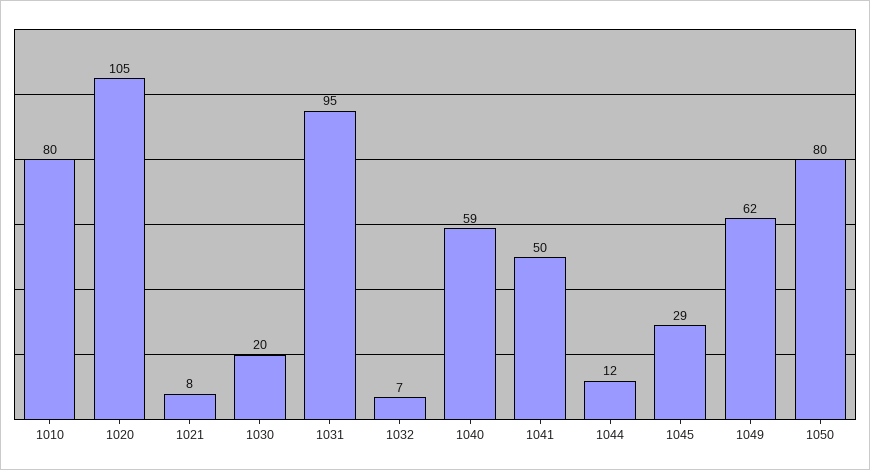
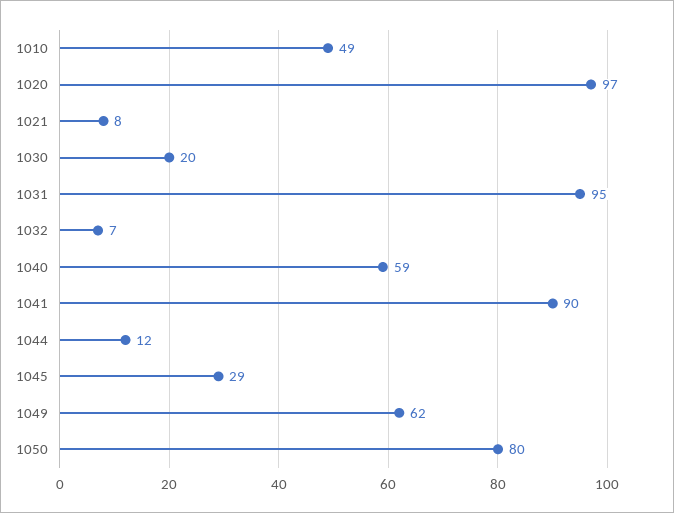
  {
-   "1010": 80,
+   "1010": 49,
-   "1020": 105,
+   "1020": 97,
    "1021": 8,
    "1030": 20,
    "1031": 95,
    "1032": 7,
    "1040": 59,
-   "1041": 50,
+   "1041": 90,
    "1044": 12,
    "1045": 29,
    "1049": 62,
    "1050": 80
  }

